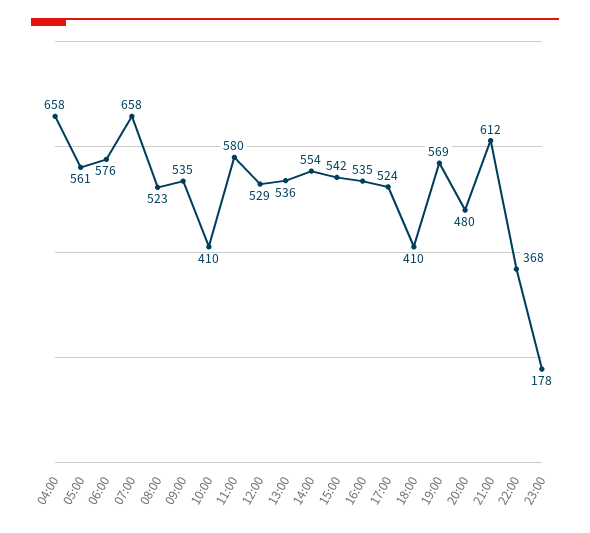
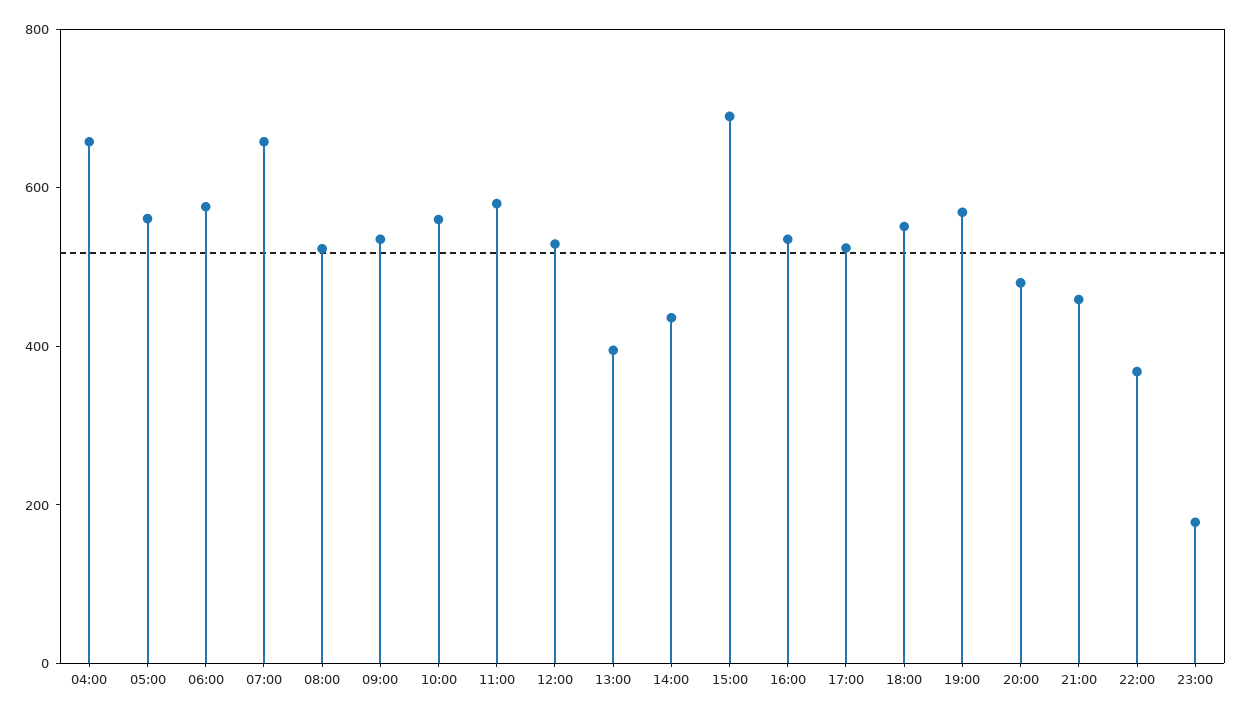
  {
    "04:00": 658,
    "05:00": 561,
    "06:00": 576,
    "07:00": 658,
    "08:00": 523,
    "09:00": 535,
-   "10:00": 410,
+   "10:00": 550,
    "11:00": 580,
    "12:00": 529,
-   "13:00": 536,
+   "13:00": 400,
-   "14:00": 554,
+   "14:00": 450,
-   "15:00": 542,
+   "15:00": 700,
    "16:00": 535,
    "17:00": 524,
-   "18:00": 410,
+   "18:00": 550,
    "19:00": 569,
    "20:00": 480,
-   "21:00": 612,
+   "21:00": 450,
    "22:00": 368,
    "23:00": 178
  }

